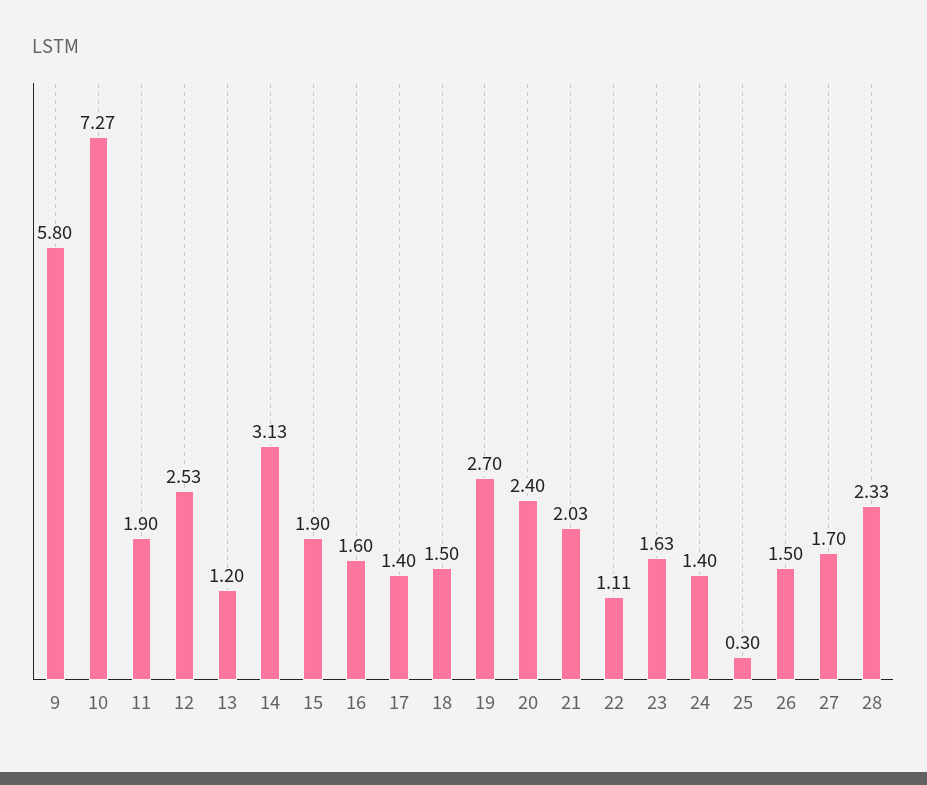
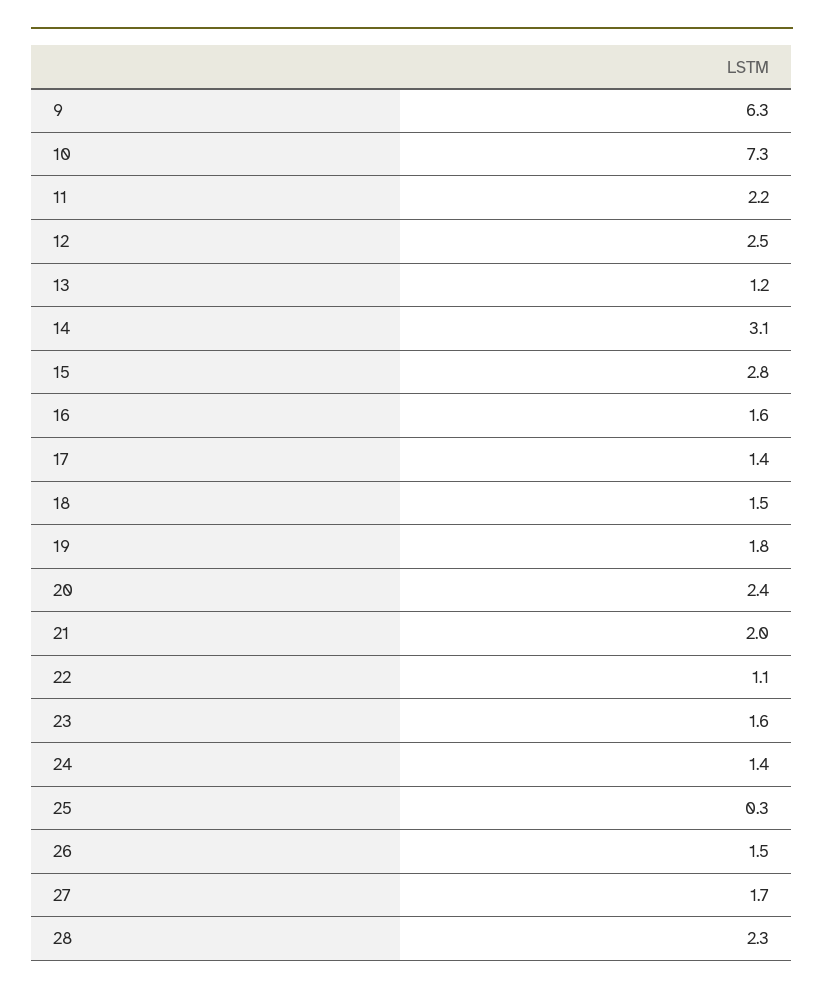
  {
-   "9": 5.8,
+   "9": 6.3,
    "10": 7.27,
-   "11": 1.9,
+   "11": 2.2,
    "12": 2.53,
    "13": 1.2,
    "14": 3.13,
-   "15": 1.9,
+   "15": 2.8,
    "16": 1.6,
    "17": 1.4,
    "18": 1.5,
-   "19": 2.7,
+   "19": 1.8,
    "20": 2.4,
    "21": 2.03,
    "22": 1.11,
    "23": 1.63,
    "24": 1.4,
    "25": 0.3,
    "26": 1.5,
    "27": 1.7,
    "28": 2.33
  }

